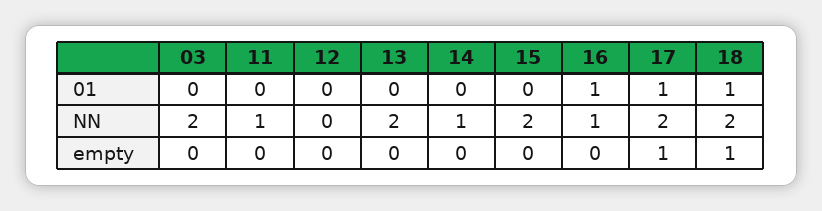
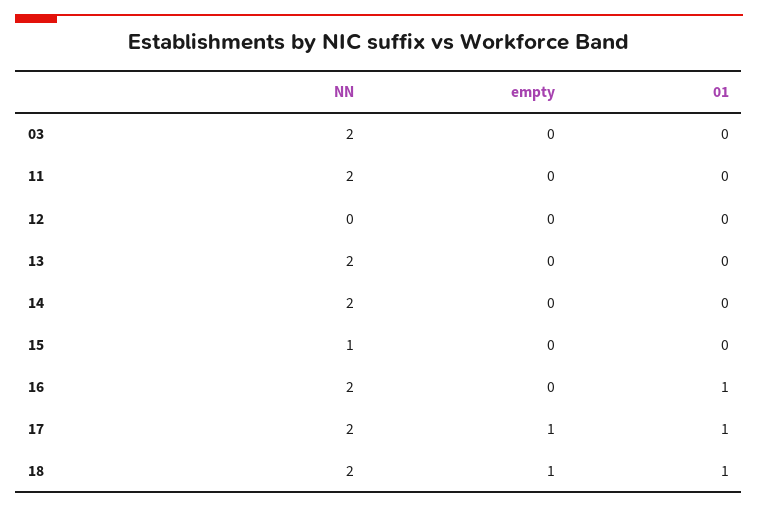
  {
    "03": {
      "01": 0,
      "NN": 2,
      "empty": 0
    },
    "11": {
      "01": 0,
-     "NN": 1,
+     "NN": 2,
      "empty": 0
    },
    "12": {
      "01": 0,
      "NN": 0,
      "empty": 0
    },
    "13": {
      "01": 0,
      "NN": 2,
      "empty": 0
    },
    "14": {
      "01": 0,
-     "NN": 1,
+     "NN": 2,
      "empty": 0
    },
    "15": {
      "01": 0,
-     "NN": 2,
+     "NN": 1,
      "empty": 0
    },
    "16": {
      "01": 1,
-     "NN": 1,
+     "NN": 2,
      "empty": 0
    },
    "17": {
      "01": 1,
      "NN": 2,
      "empty": 1
    },
    "18": {
      "01": 1,
      "NN": 2,
      "empty": 1
    }
  }

